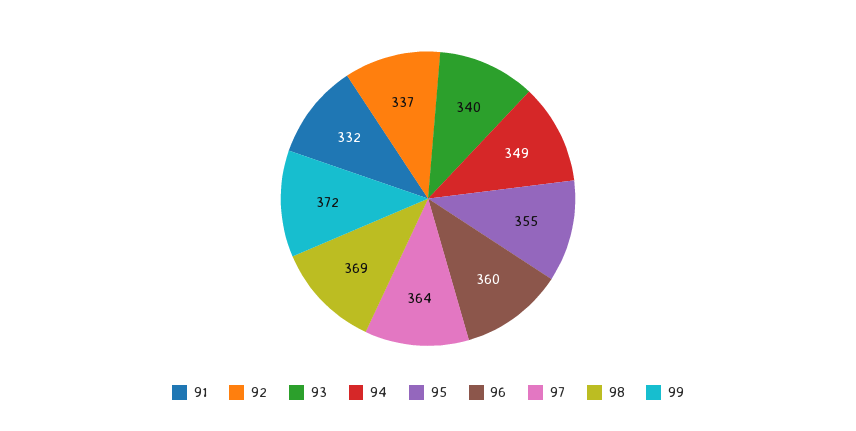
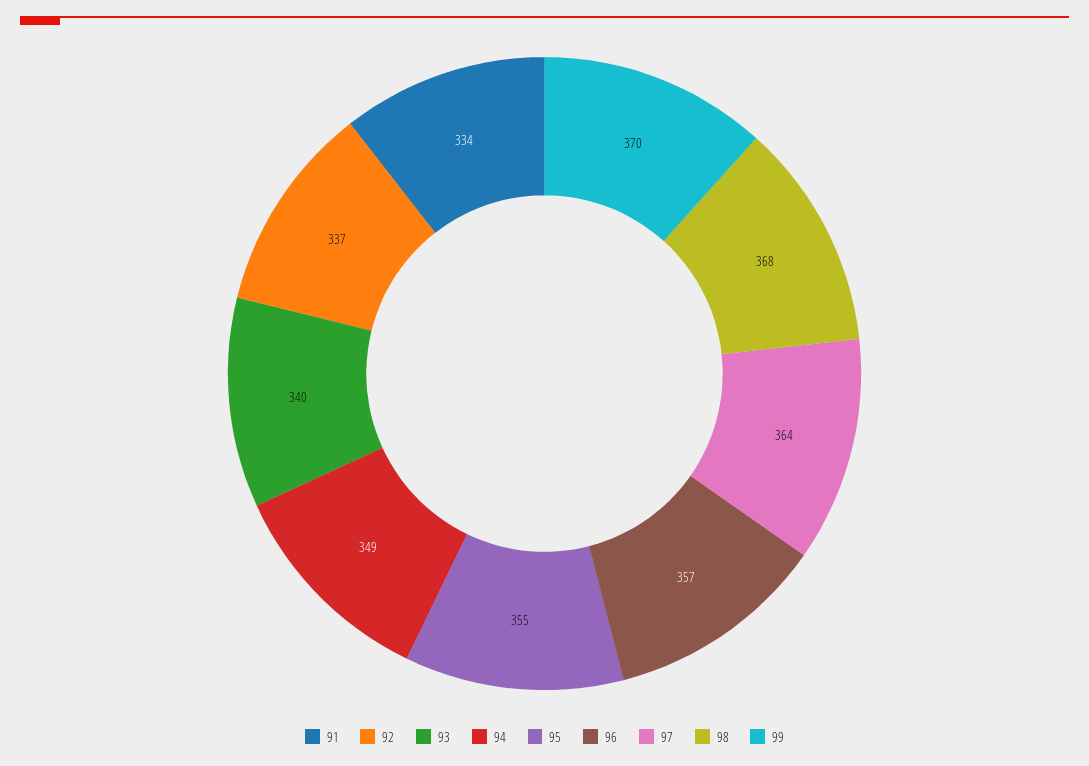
  {
-   "91": 332,
+   "91": 334,
    "92": 337,
    "93": 340,
    "94": 349,
    "95": 355,
-   "96": 360,
+   "96": 357,
    "97": 364,
-   "98": 369,
+   "98": 368,
-   "99": 372
+   "99": 370
  }

